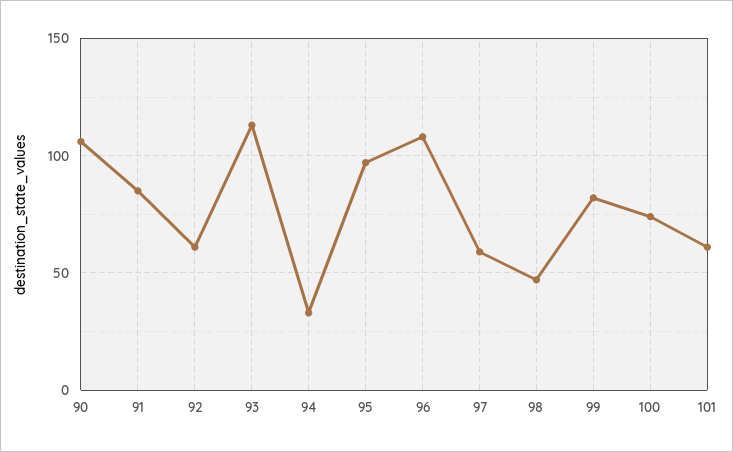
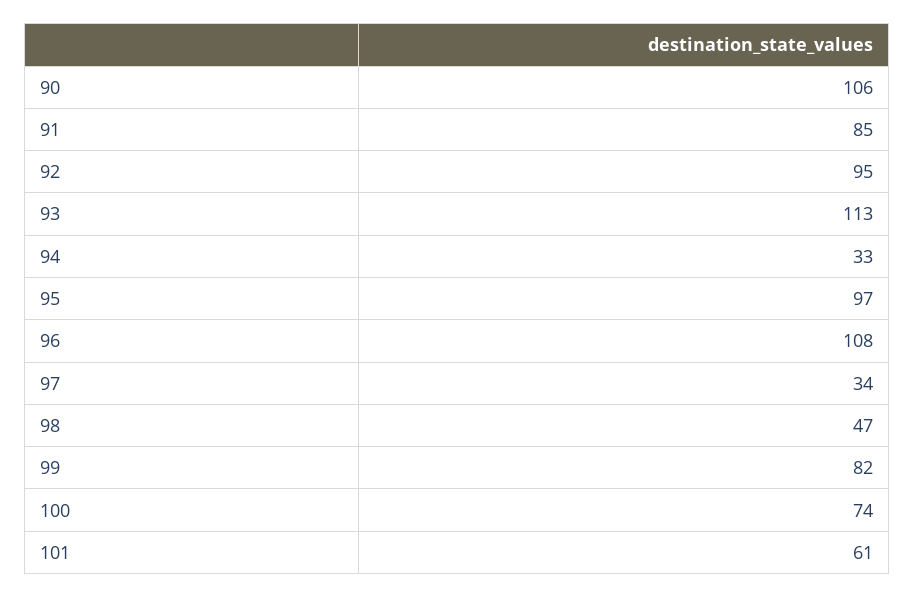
  {
    "90": 106,
    "91": 85,
-   "92": 60,
+   "92": 95,
    "93": 113,
    "94": 33,
    "95": 97,
    "96": 108,
-   "97": 60,
+   "97": 34,
    "98": 47,
    "99": 82,
    "100": 74,
    "101": 61
  }

